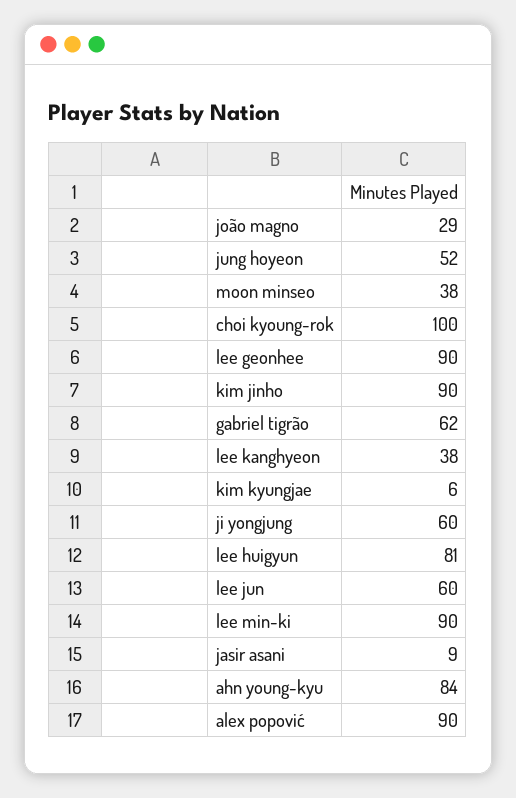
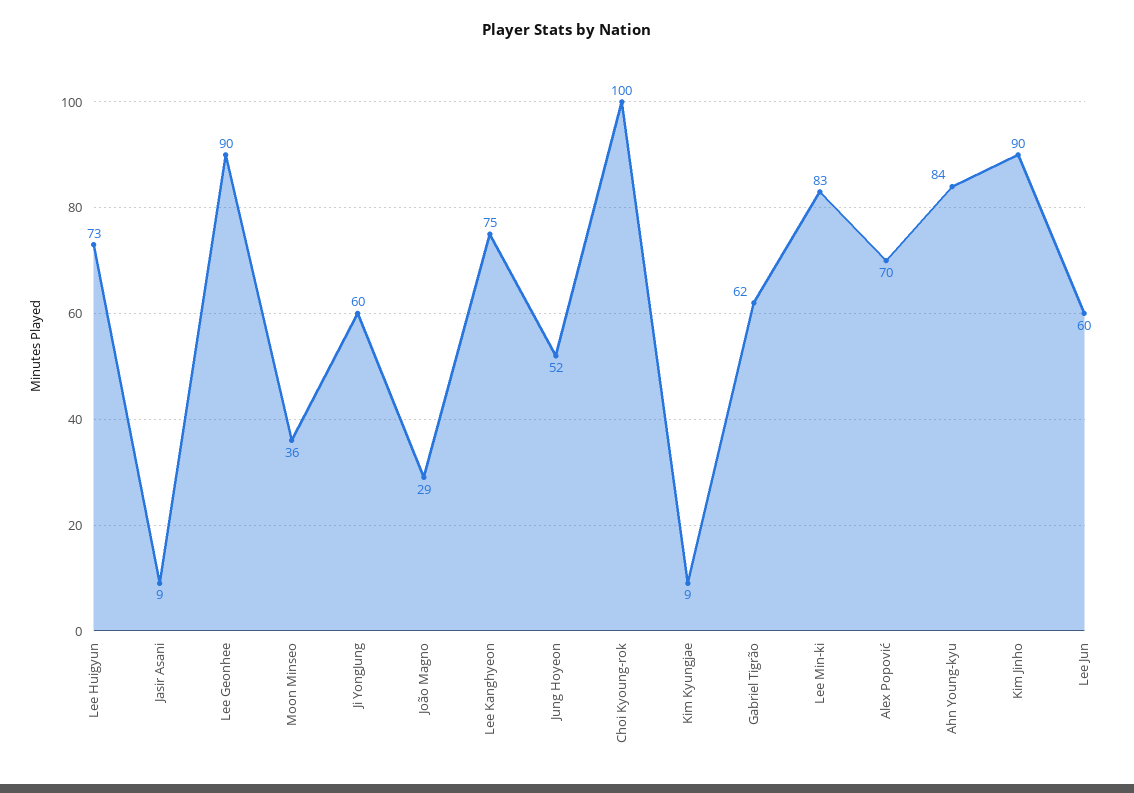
  {
    "joão magno": 29,
    "jung hoyeon": 52,
-   "moon minseo": 38,
+   "moon minseo": 36,
    "choi kyoung-rok": 100,
    "lee geonhee": 90,
    "kim jinho": 90,
    "gabriel tigrão": 62,
-   "lee kanghyeon": 38,
+   "lee kanghyeon": 75,
-   "kim kyungjae": 6,
+   "kim kyungjae": 9,
    "ji yongjung": 60,
-   "lee huigyun": 81,
+   "lee huigyun": 73,
    "lee jun": 60,
-   "lee min-ki": 90,
+   "lee min-ki": 83,
    "jasir asani": 9,
    "ahn young-kyu": 84,
-   "alex popović": 90
+   "alex popović": 70
  }

